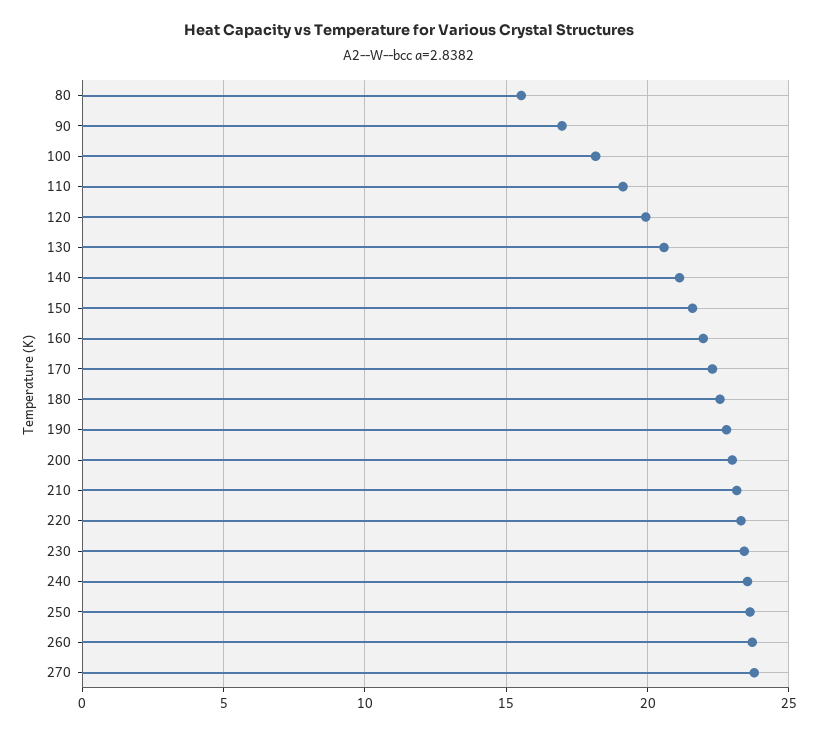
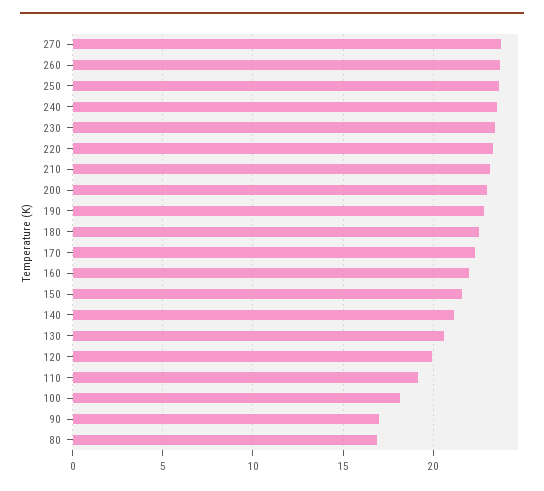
  {
-   "80": 15.5,
+   "80": 17,
    "90": 17,
    "100": 18,
    "110": 19,
    "120": 20,
    "130": 20.5,
    "140": 21,
    "150": 21.5,
    "160": 22,
    "170": 22.5,
    "180": 22.5,
    "190": 23,
    "200": 23,
    "210": 23,
    "220": 23.5,
    "230": 23.5,
    "240": 23.5,
    "250": 23.5,
    "260": 23.5,
    "270": 24
  }

